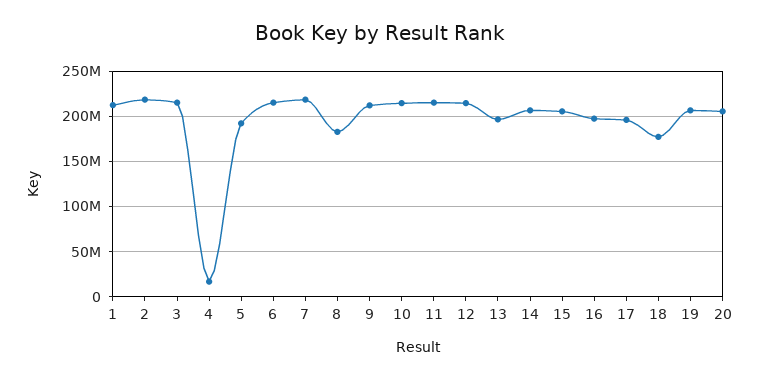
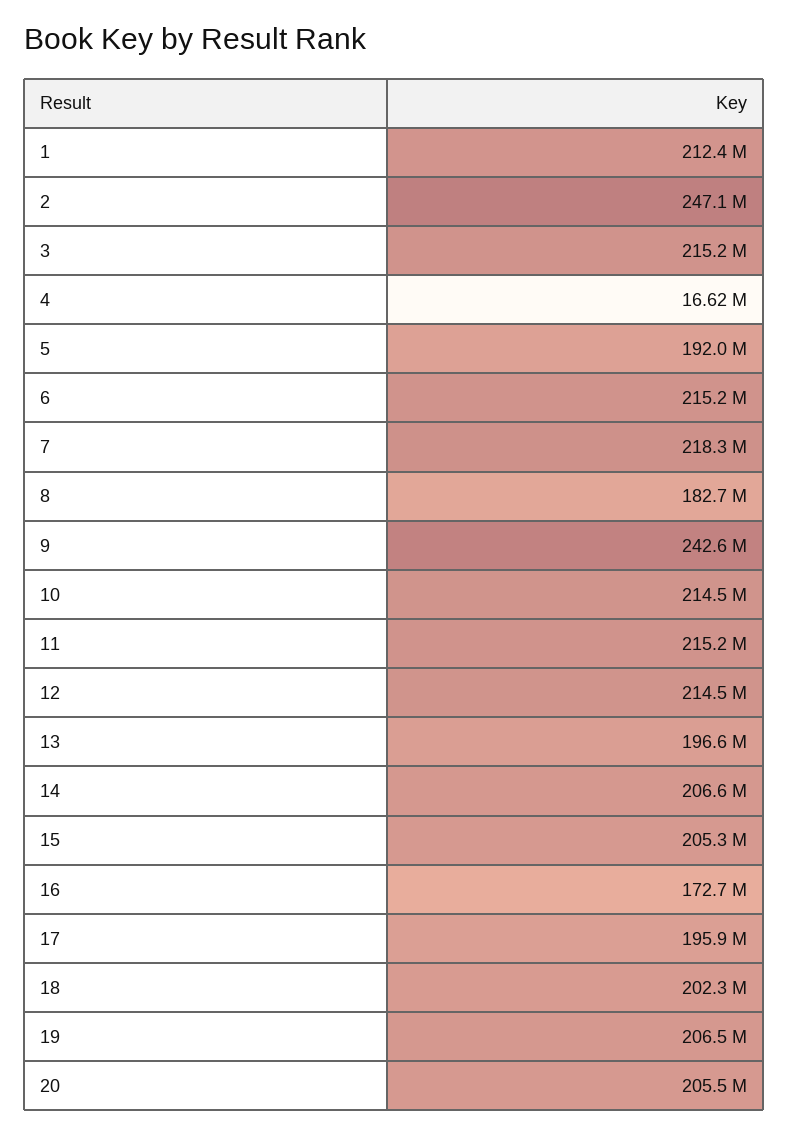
  {
    "1": 212400000,
-   "2": 220000000,
+   "2": 247100000,
    "3": 215200000,
    "4": 16620000,
    "5": 192000000,
    "6": 215200000,
    "7": 218300000,
    "8": 182700000,
-   "9": 210000000,
+   "9": 242600000,
    "10": 214500000,
    "11": 215200000,
    "12": 214500000,
    "13": 196600000,
    "14": 206600000,
    "15": 205300000,
-   "16": 200000000,
+   "16": 172700000,
    "17": 195900000,
-   "18": 180000000,
+   "18": 202300000,
    "19": 206500000,
    "20": 205500000
  }

